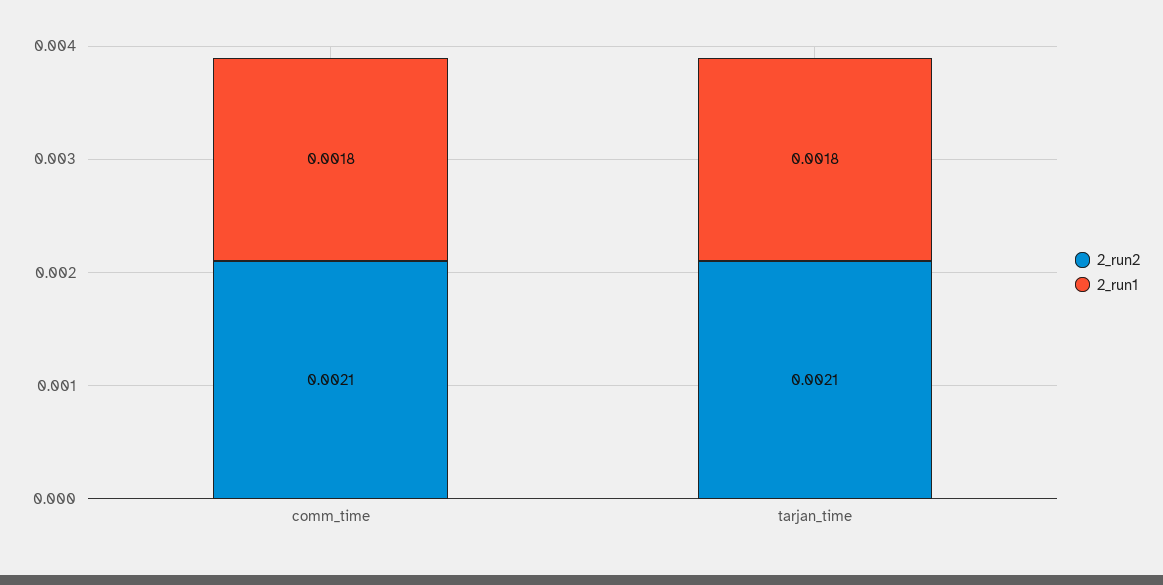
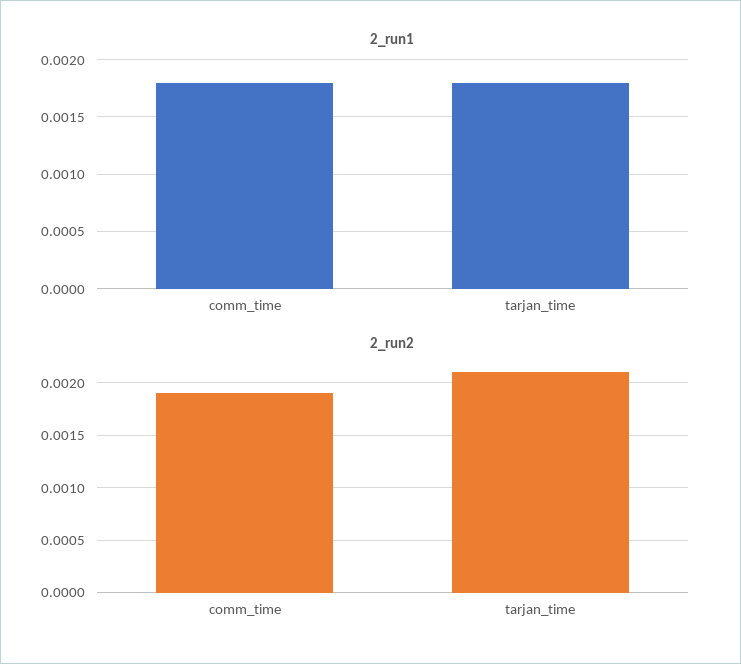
  {
    "2_run2": {
-     "comm_time": 0.0021,
+     "comm_time": 0.0019,
      "tarjan_time": 0.0021
    },
    "2_run1": {
      "comm_time": 0.0018,
      "tarjan_time": 0.0018
    }
  }

